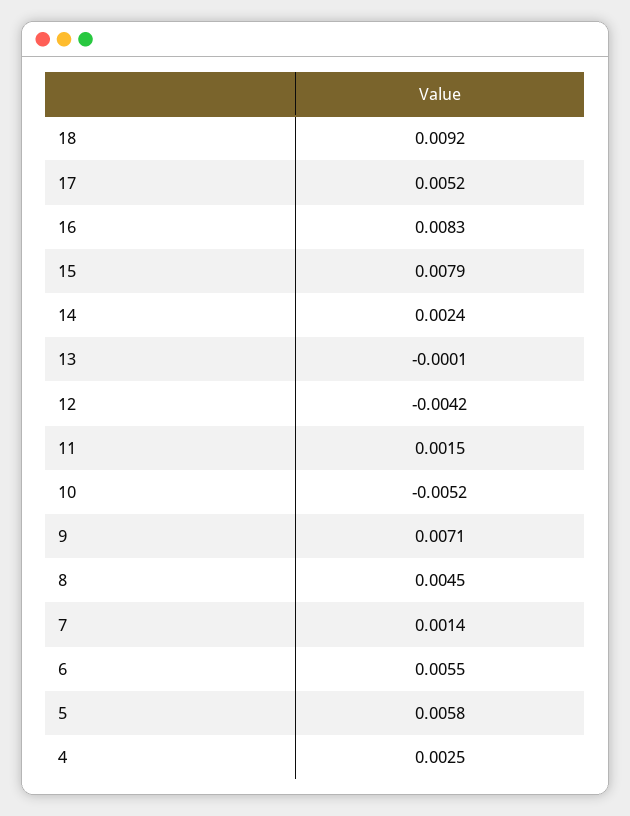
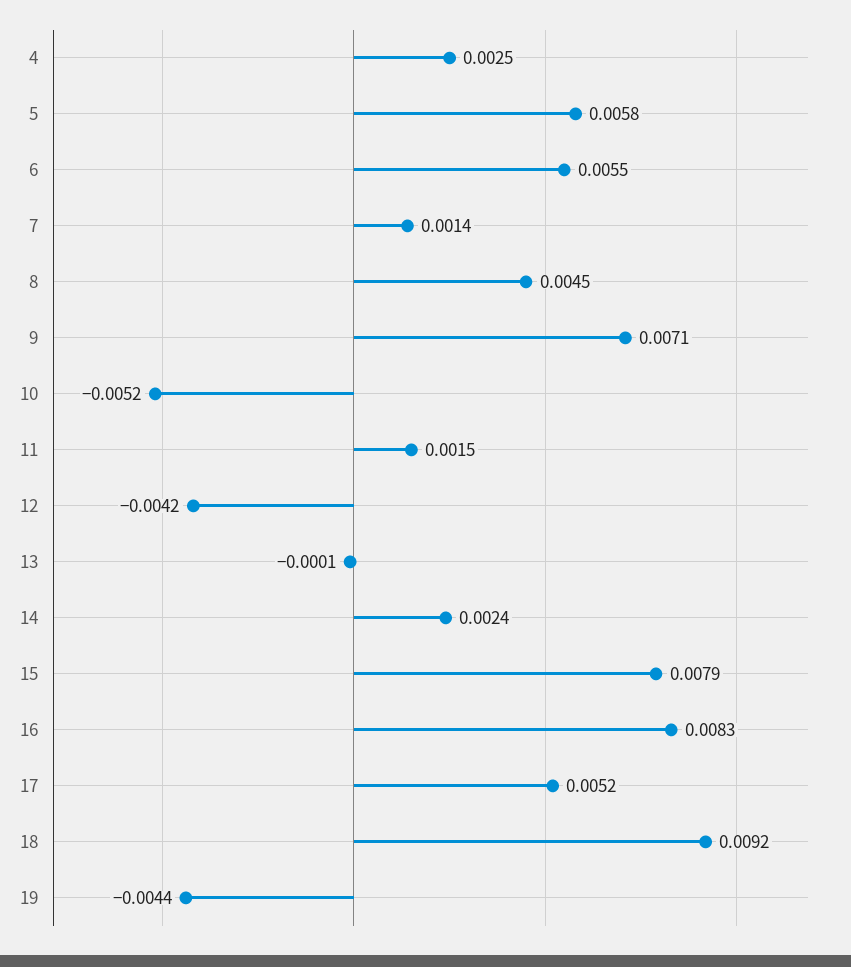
  {
    "18": 0.0092,
    "17": 0.0052,
    "16": 0.0083,
    "15": 0.0079,
    "14": 0.0024,
    "13": -0.0001,
    "12": -0.0042,
    "11": 0.0015,
    "10": -0.0052,
    "9": 0.0071,
    "8": 0.0045,
    "7": 0.0014,
    "6": 0.0055,
    "5": 0.0058,
-   "4": 0.0025
+   "4": 0.0025,
+   "19": -0.0044
  }

